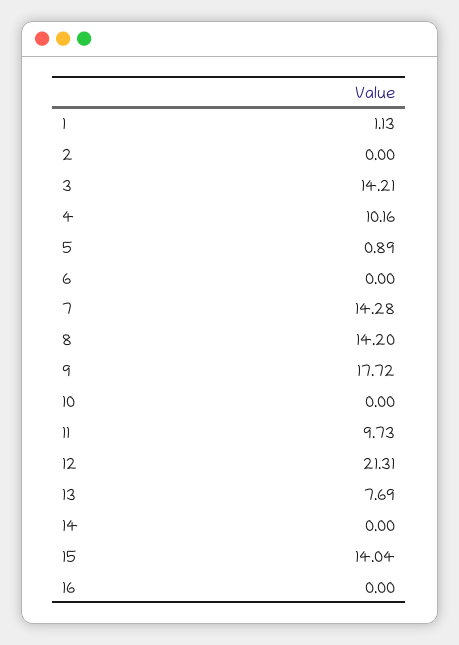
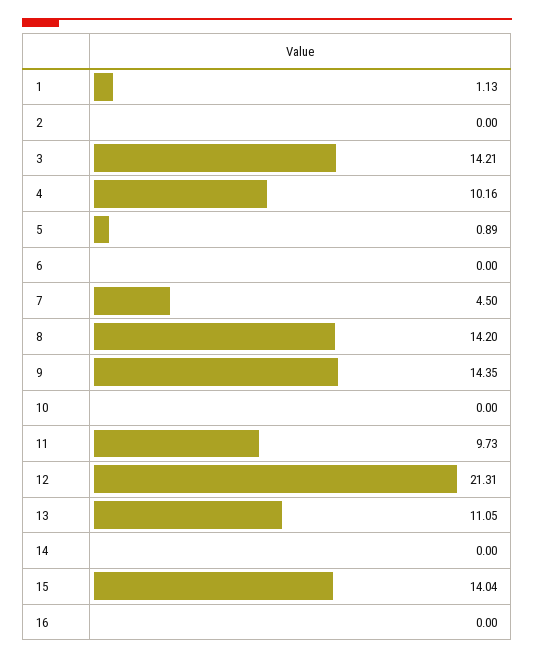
  {
    "1": 1.13,
    "2": 0,
    "3": 14.21,
    "4": 10.16,
    "5": 0.89,
    "6": 0,
-   "7": 14.28,
+   "7": 4.5,
    "8": 14.2,
-   "9": 17.72,
+   "9": 14.35,
    "10": 0,
    "11": 9.73,
    "12": 21.31,
-   "13": 7.69,
+   "13": 11.05,
    "14": 0,
    "15": 14.04,
    "16": 0
  }

